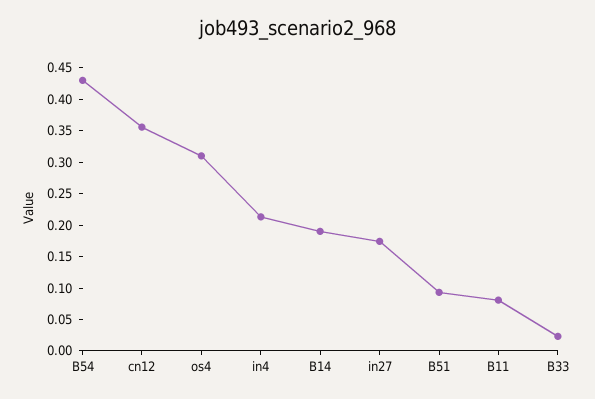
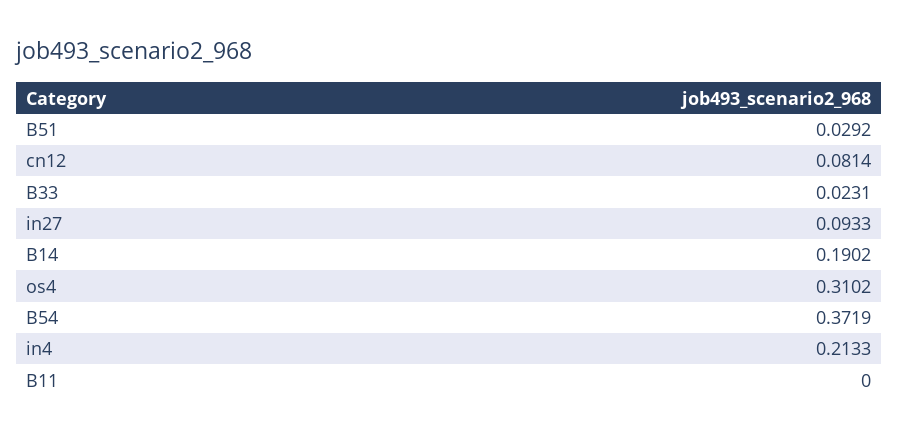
  {
-   "B54": 0.425,
+   "B54": 0.3719,
-   "cn12": 0.35,
+   "cn12": 0.0814,
    "os4": 0.3102,
    "in4": 0.2133,
    "B14": 0.1902,
-   "in27": 0.175,
+   "in27": 0.0933,
-   "B51": 0.1,
+   "B51": 0.0292,
-   "B11": 0.075,
+   "B11": 0,
    "B33": 0.0231
  }

